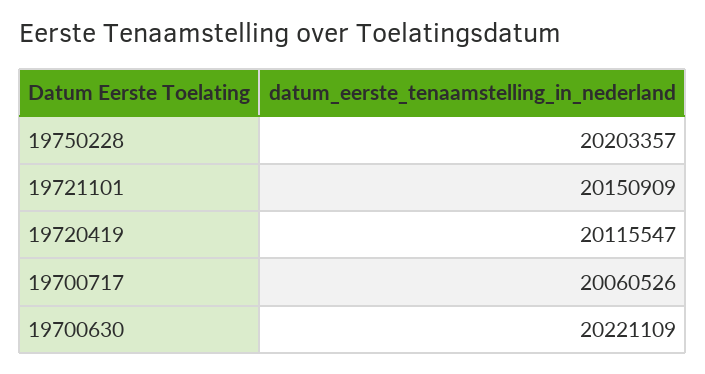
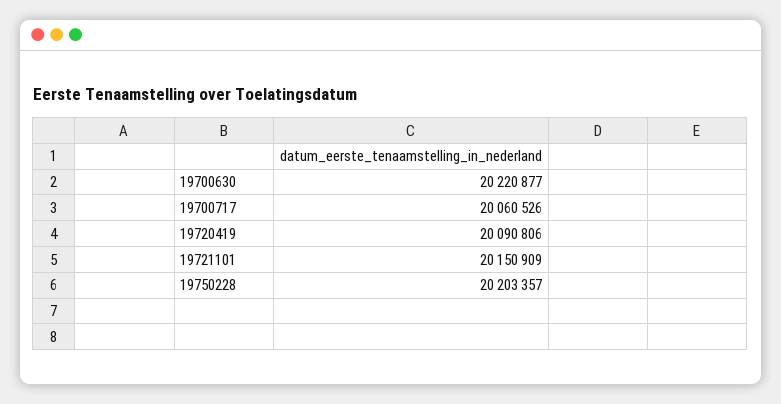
  {
    "19750228": 20203357,
    "19721101": 20150909,
-   "19720419": 20115547,
+   "19720419": 20090806,
    "19700717": 20060526,
-   "19700630": 20221109
+   "19700630": 20220877
  }

